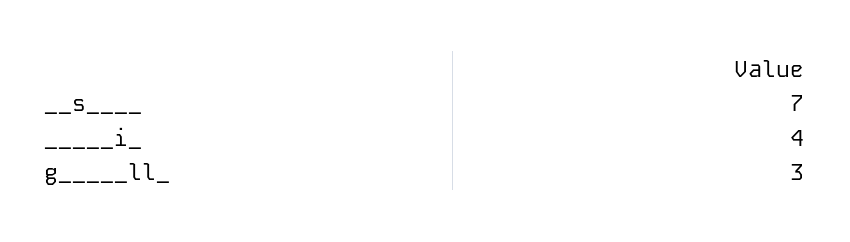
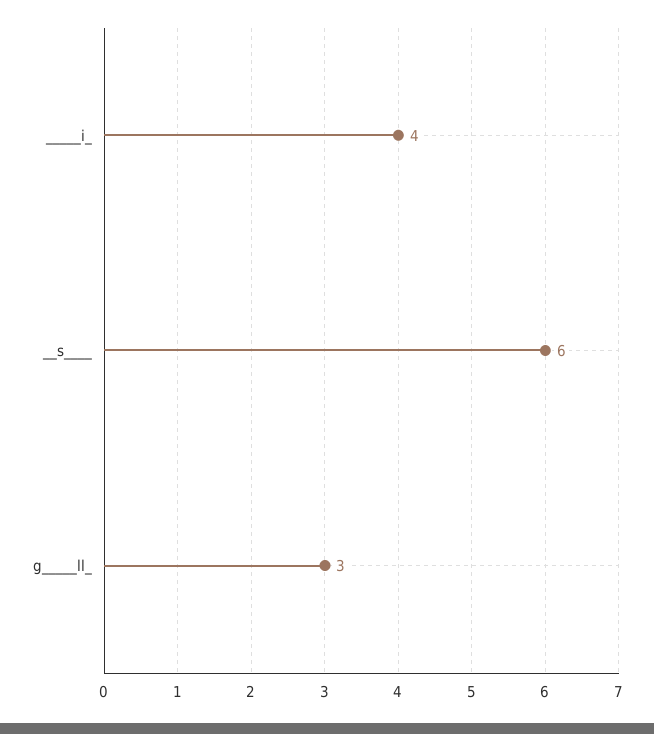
  {
-   "__s____": 7,
+   "__s____": 6,
    "_____i_": 4,
    "g_____ll_": 3
  }

